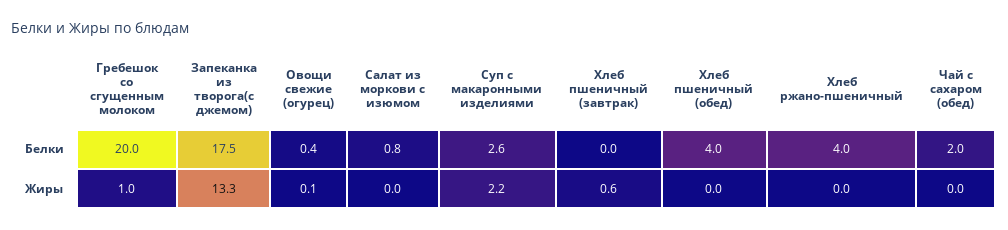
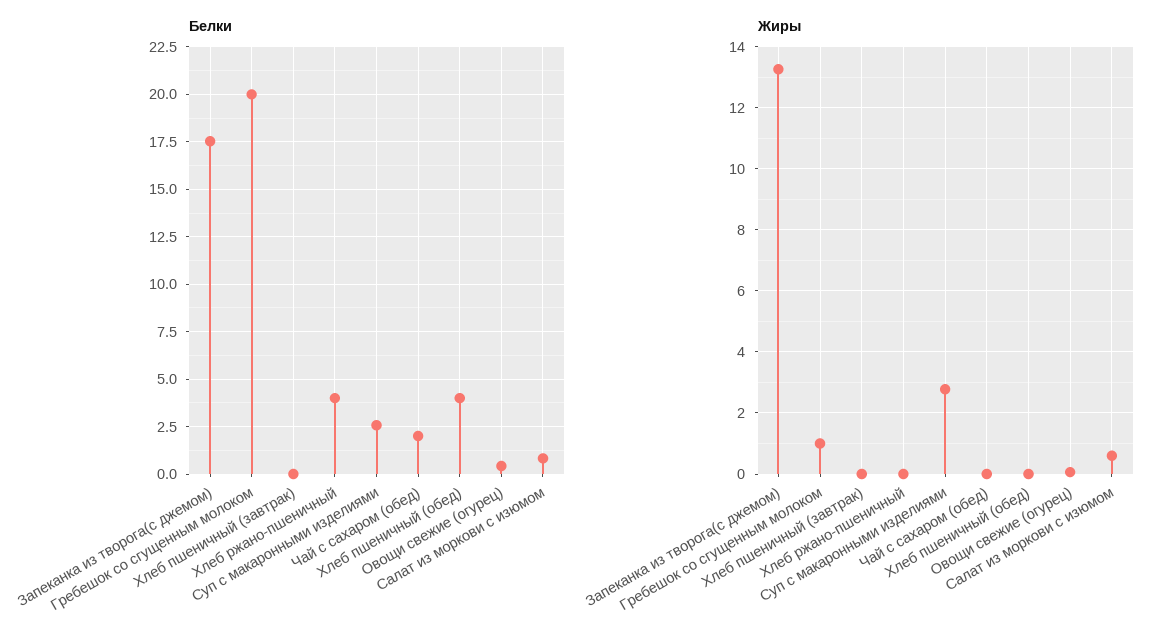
  {
    "Белки": {
      "Гребешок со сгущенным молоком": 20,
      "Запеканка из творога(с джемом)": 17.5,
      "Овощи свежие (огурец)": 0.4,
      "Салат из моркови с изюмом": 0.8,
      "Суп с макаронными изделиями": 2.6,
      "Хлеб пшеничный (завтрак)": 0,
      "Хлеб пшеничный (обед)": 4,
      "Хлеб ржано-пшеничный": 4,
      "Чай с сахаром (обед)": 2
    },
    "Жиры": {
      "Гребешок со сгущенным молоком": 1,
      "Запеканка из творога(с джемом)": 13.3,
      "Овощи свежие (огурец)": 0.1,
-     "Салат из моркови с изюмом": 0,
+     "Салат из моркови с изюмом": 0.6,
-     "Суп с макаронными изделиями": 2.2,
+     "Суп с макаронными изделиями": 2.8,
-     "Хлеб пшеничный (завтрак)": 0.6,
+     "Хлеб пшеничный (завтрак)": 0,
      "Хлеб пшеничный (обед)": 0,
      "Хлеб ржано-пшеничный": 0,
      "Чай с сахаром (обед)": 0
    }
  }

